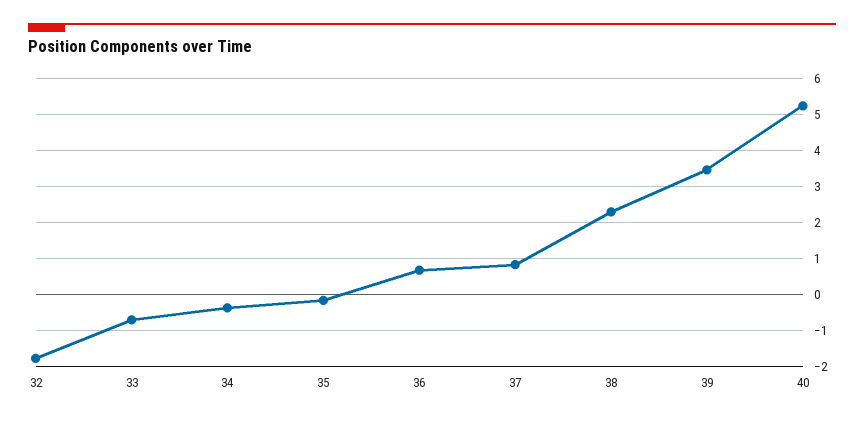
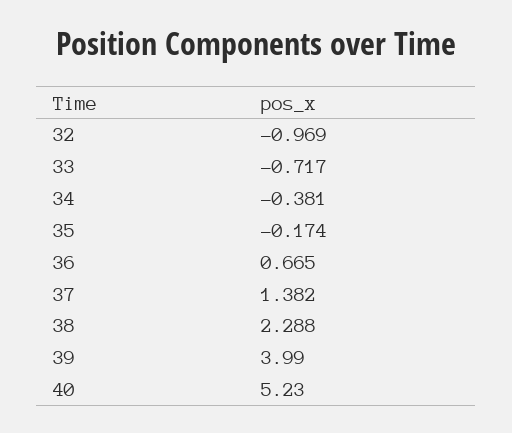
  {
-   "32": -1.8,
+   "32": -0.969,
    "33": -0.717,
    "34": -0.381,
    "35": -0.174,
    "36": 0.665,
-   "37": 0.8,
+   "37": 1.382,
    "38": 2.288,
-   "39": 3.4,
+   "39": 3.99,
    "40": 5.23
  }

